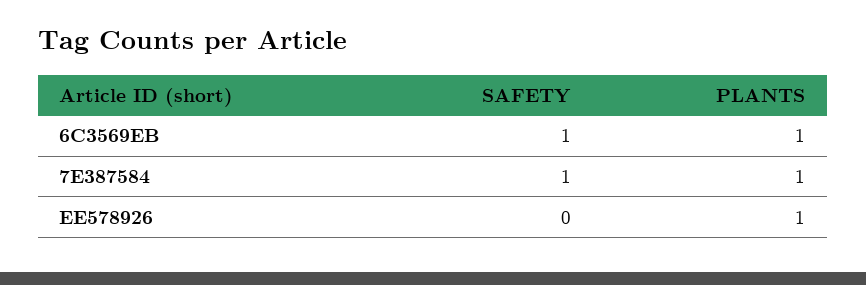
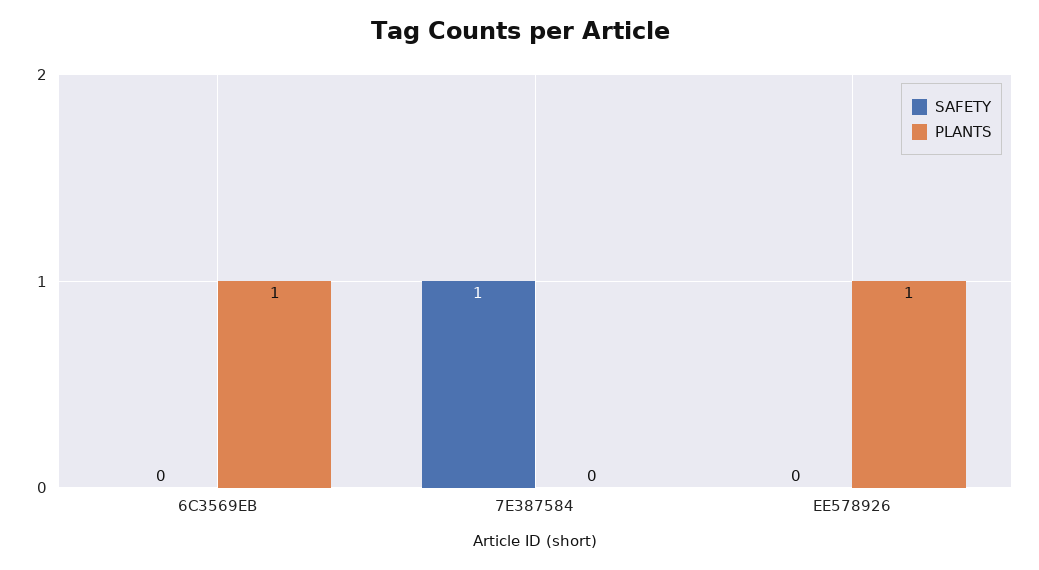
  {
    "SAFETY": {
-     "6C3569EB": 1,
+     "6C3569EB": 0,
      "7E387584": 1,
      "EE578926": 0
    },
    "PLANTS": {
      "6C3569EB": 1,
-     "7E387584": 1,
+     "7E387584": 0,
      "EE578926": 1
    }
  }

